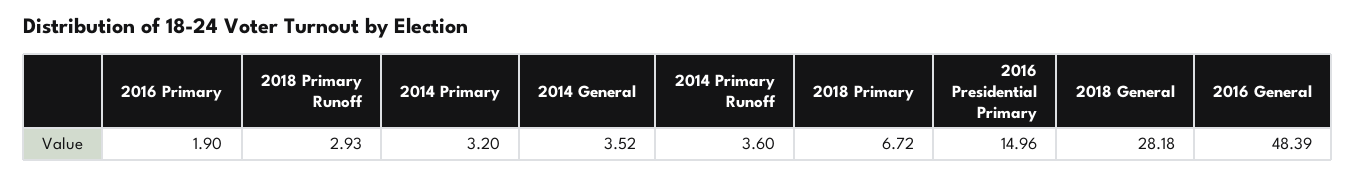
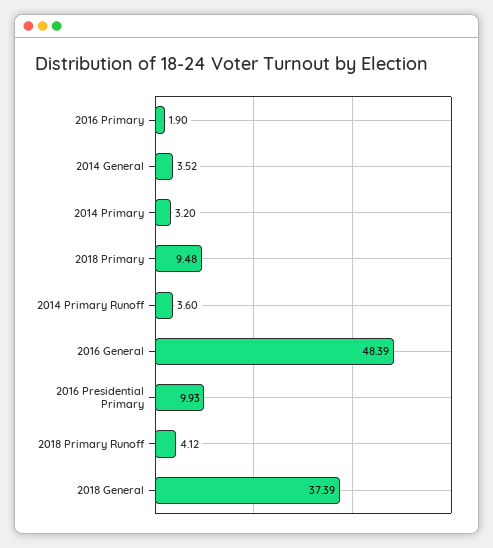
  {
    "2016 Primary": 1.9,
-   "2018 Primary Runoff": 2.93,
+   "2018 Primary Runoff": 4.12,
    "2014 Primary": 3.2,
    "2014 General": 3.52,
    "2014 Primary Runoff": 3.6,
-   "2018 Primary": 6.72,
+   "2018 Primary": 9.48,
-   "2016 Presidential Primary": 14.96,
+   "2016 Presidential Primary": 9.93,
-   "2018 General": 28.18,
+   "2018 General": 37.39,
    "2016 General": 48.39
  }

